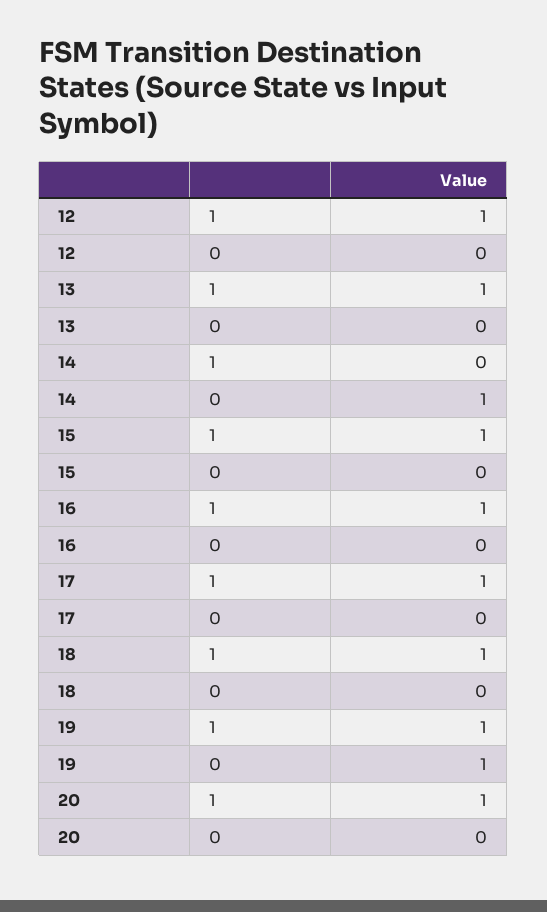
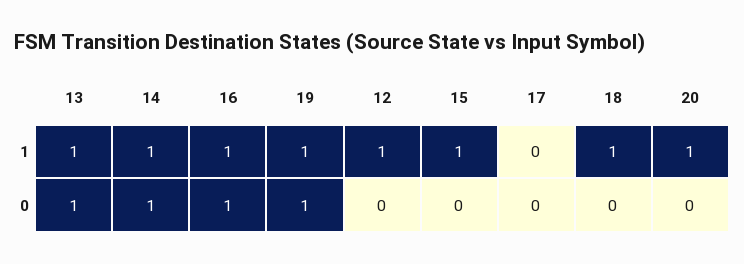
  {
    "12": {
      "1": 1,
      "0": 0
    },
    "13": {
      "1": 1,
-     "0": 0
+     "0": 1
    },
    "14": {
-     "1": 0,
+     "1": 1,
      "0": 1
    },
    "15": {
      "1": 1,
      "0": 0
    },
    "16": {
      "1": 1,
-     "0": 0
+     "0": 1
    },
    "17": {
-     "1": 1,
+     "1": 0,
      "0": 0
    },
    "18": {
      "1": 1,
      "0": 0
    },
    "19": {
      "1": 1,
      "0": 1
    },
    "20": {
      "1": 1,
      "0": 0
    }
  }

